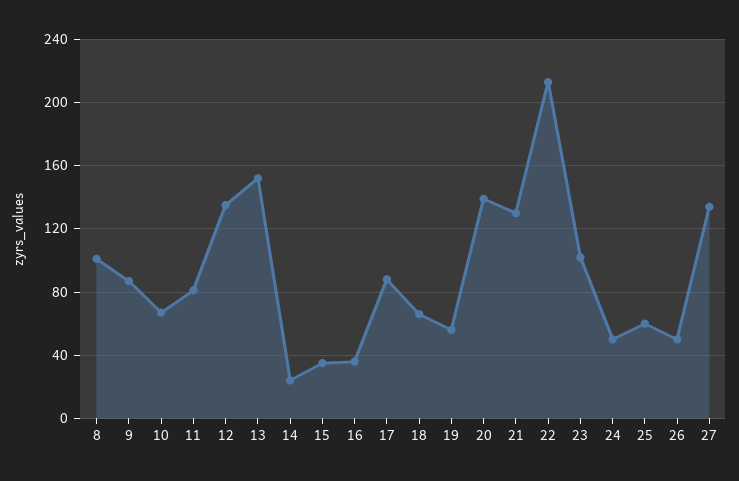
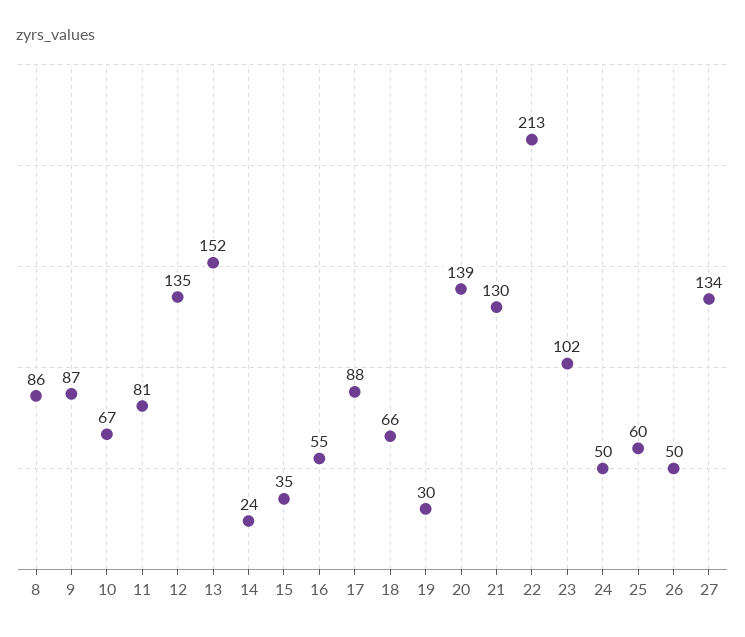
  {
-   "8": 100,
+   "8": 86,
    "9": 87,
    "10": 67,
    "11": 81,
    "12": 135,
    "13": 152,
    "14": 24,
    "15": 35,
-   "16": 35,
+   "16": 55,
    "17": 88,
    "18": 66,
-   "19": 55,
+   "19": 30,
    "20": 139,
    "21": 130,
    "22": 213,
    "23": 102,
    "24": 50,
    "25": 60,
    "26": 50,
    "27": 134
  }

